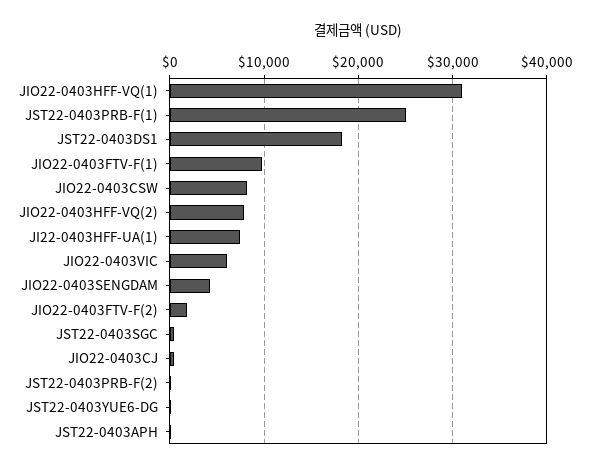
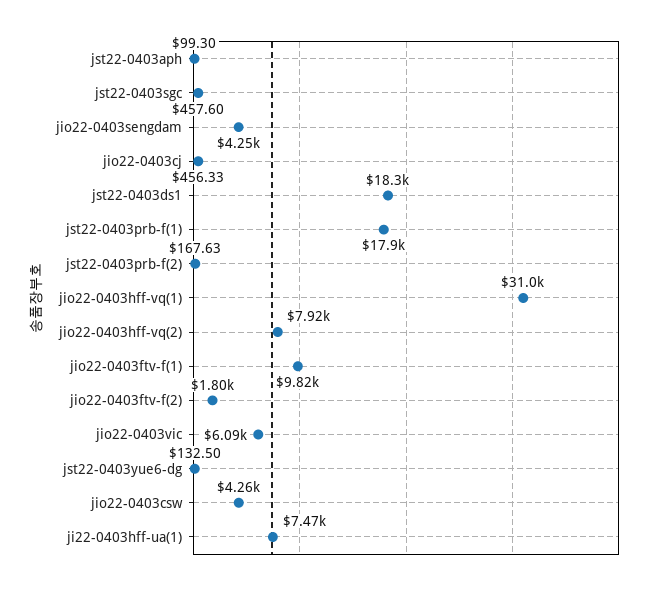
  {
    "JIO22-0403HFF-VQ(1)": 31000,
-   "JST22-0403PRB-F(1)": 25000,
+   "JST22-0403PRB-F(1)": 17900,
    "JST22-0403DS1": 18300,
    "JIO22-0403FTV-F(1)": 9820,
-   "JIO22-0403CSW": 8000,
+   "JIO22-0403CSW": 4260,
    "JIO22-0403HFF-VQ(2)": 7920,
    "JI22-0403HFF-UA(1)": 7470,
    "JIO22-0403VIC": 6090,
    "JIO22-0403SENGDAM": 4250,
    "JIO22-0403FTV-F(2)": 1800,
    "JST22-0403SGC": 457.6,
    "JIO22-0403CJ": 456.33,
    "JST22-0403PRB-F(2)": 167.63,
    "JST22-0403YUE6-DG": 132.5,
    "JST22-0403APH": 99.3
  }

